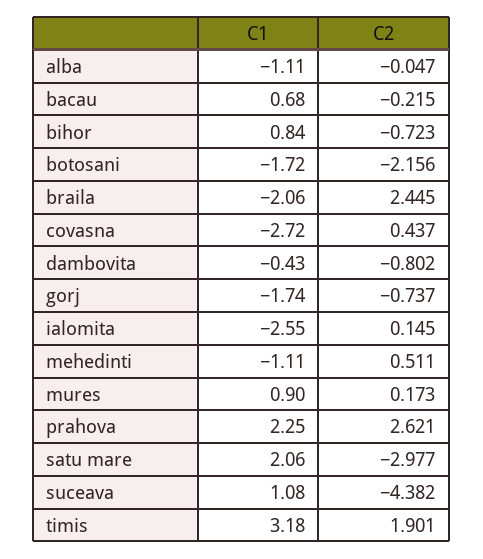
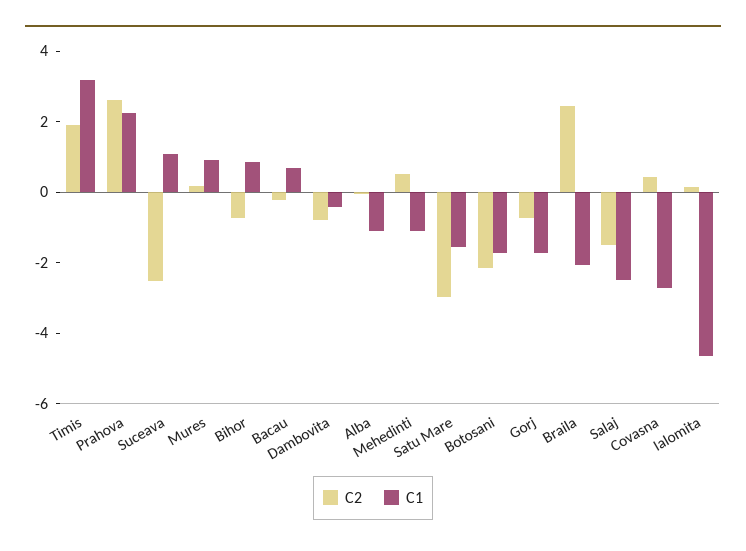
  {
    "C1": {
      "alba": -1.11,
      "bacau": 0.68,
      "bihor": 0.84,
      "botosani": -1.72,
      "braila": -2.06,
      "covasna": -2.72,
      "dambovita": -0.43,
      "gorj": -1.74,
-     "ialomita": -2.55,
+     "ialomita": -4.5,
      "mehedinti": -1.11,
      "mures": 0.9,
      "prahova": 2.25,
-     "satu mare": 2.06,
+     "satu mare": -1.5,
      "suceava": 1.08,
-     "timis": 3.18
+     "timis": 3.18,
+     "Salaj": -2.5
    },
    "C2": {
      "alba": -0.047,
      "bacau": -0.215,
      "bihor": -0.723,
      "botosani": -2.156,
      "braila": 2.445,
      "covasna": 0.437,
      "dambovita": -0.802,
      "gorj": -0.737,
      "ialomita": 0.145,
      "mehedinti": 0.511,
      "mures": 0.173,
      "prahova": 2.621,
      "satu mare": -2.977,
-     "suceava": -4.382,
+     "suceava": -2.5,
-     "timis": 1.901
+     "timis": 1.901,
+     "Salaj": -1.5
    }
  }

